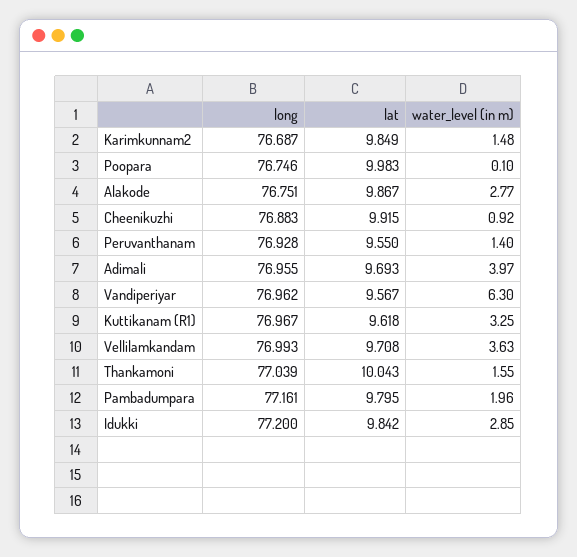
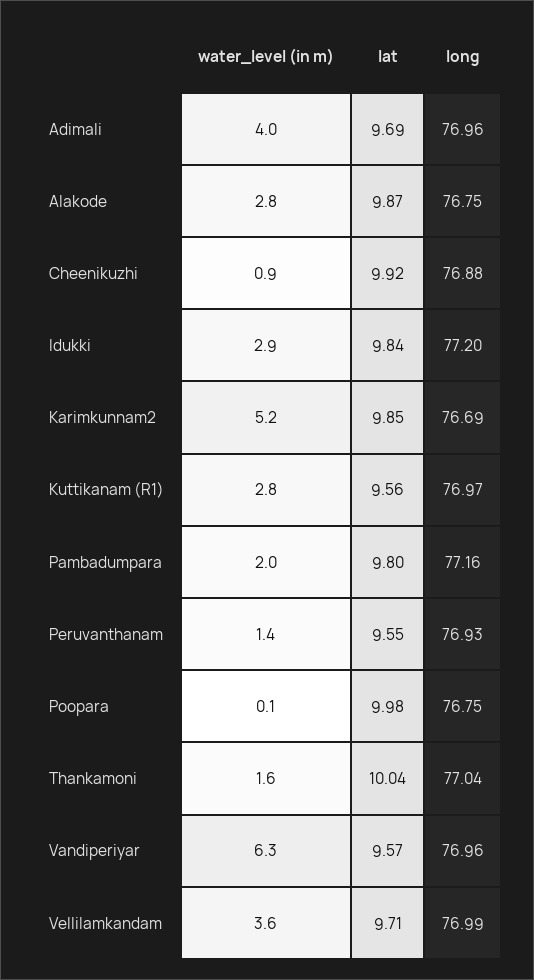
  {
    "long": {
      "Karimkunnam2": 76.687,
      "Poopara": 76.746,
      "Alakode": 76.751,
      "Cheenikuzhi": 76.883,
      "Peruvanthanam": 76.928,
      "Adimali": 76.955,
      "Vandiperiyar": 76.962,
      "Kuttikanam (R1)": 76.967,
      "Vellilamkandam": 76.993,
      "Thankamoni": 77.039,
      "Pambadumpara": 77.161,
      "Idukki": 77.2
    },
    "lat": {
      "Karimkunnam2": 9.849,
      "Poopara": 9.983,
      "Alakode": 9.867,
      "Cheenikuzhi": 9.915,
      "Peruvanthanam": 9.55,
      "Adimali": 9.693,
      "Vandiperiyar": 9.567,
-     "Kuttikanam (R1)": 9.618,
+     "Kuttikanam (R1)": 9.56,
      "Vellilamkandam": 9.708,
      "Thankamoni": 10.043,
      "Pambadumpara": 9.795,
      "Idukki": 9.842
    },
    "water_level (in m)": {
-     "Karimkunnam2": 1.48,
+     "Karimkunnam2": 5.2,
      "Poopara": 0.1,
      "Alakode": 2.77,
      "Cheenikuzhi": 0.92,
      "Peruvanthanam": 1.4,
      "Adimali": 3.97,
      "Vandiperiyar": 6.3,
-     "Kuttikanam (R1)": 3.25,
+     "Kuttikanam (R1)": 2.8,
      "Vellilamkandam": 3.63,
      "Thankamoni": 1.55,
      "Pambadumpara": 1.96,
      "Idukki": 2.85
    }
  }

